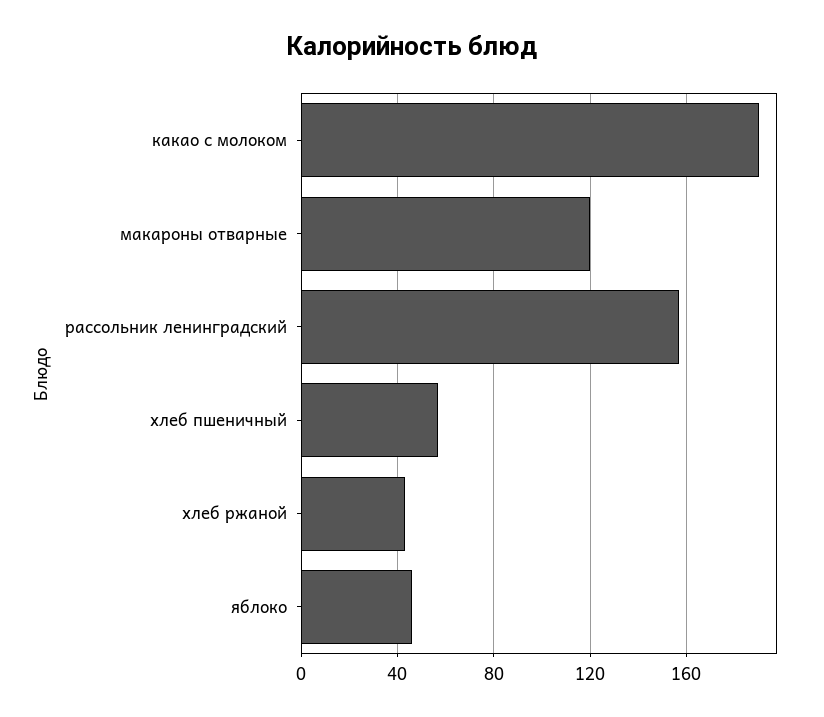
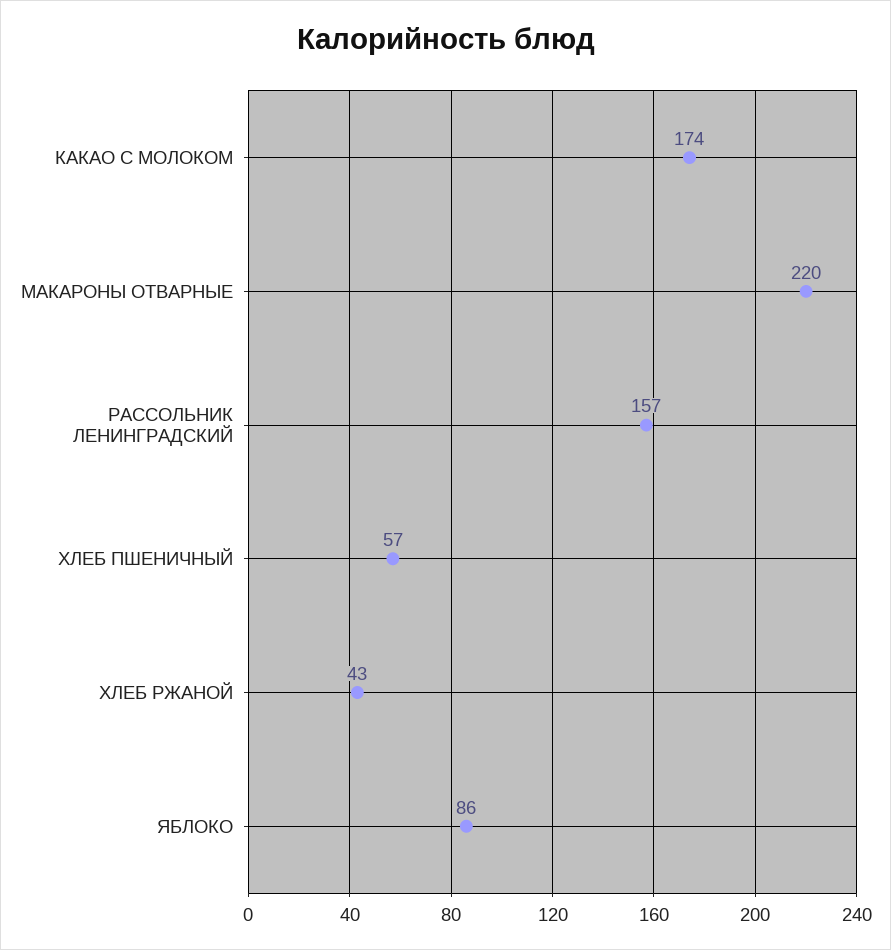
  {
-   "какао с молоком": 190,
+   "какао с молоком": 174,
-   "макароны отварные": 120,
+   "макароны отварные": 220,
    "рассольник ленинградский": 157,
    "хлеб пшеничный": 57,
    "хлеб ржаной": 43,
-   "яблоко": 45
+   "яблоко": 86
  }

